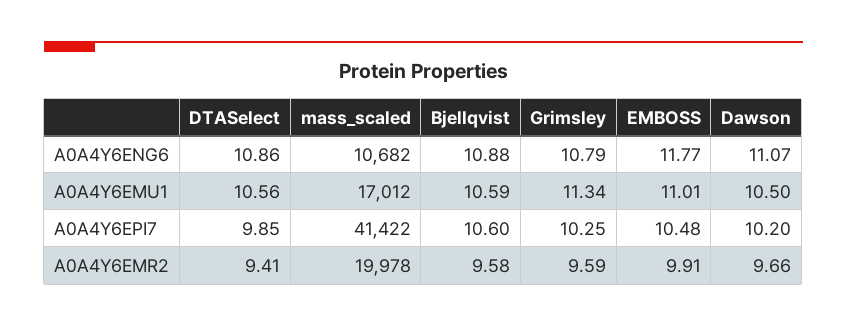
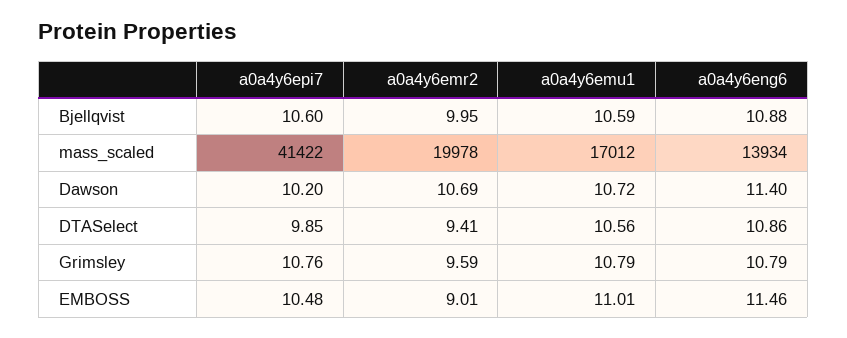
  {
    "DTASelect": {
      "A0A4Y6ENG6": 10.86,
      "A0A4Y6EMU1": 10.56,
      "A0A4Y6EPI7": 9.85,
      "A0A4Y6EMR2": 9.41
    },
    "mass_scaled": {
-     "A0A4Y6ENG6": 10682,
+     "A0A4Y6ENG6": 13934,
      "A0A4Y6EMU1": 17012,
      "A0A4Y6EPI7": 41422,
      "A0A4Y6EMR2": 19978
    },
    "Bjellqvist": {
      "A0A4Y6ENG6": 10.88,
      "A0A4Y6EMU1": 10.59,
      "A0A4Y6EPI7": 10.6,
-     "A0A4Y6EMR2": 9.58
+     "A0A4Y6EMR2": 9.95
    },
    "Grimsley": {
      "A0A4Y6ENG6": 10.79,
-     "A0A4Y6EMU1": 11.34,
+     "A0A4Y6EMU1": 10.79,
-     "A0A4Y6EPI7": 10.25,
+     "A0A4Y6EPI7": 10.76,
      "A0A4Y6EMR2": 9.59
    },
    "EMBOSS": {
-     "A0A4Y6ENG6": 11.77,
+     "A0A4Y6ENG6": 11.46,
      "A0A4Y6EMU1": 11.01,
      "A0A4Y6EPI7": 10.48,
-     "A0A4Y6EMR2": 9.91
+     "A0A4Y6EMR2": 9.01
    },
    "Dawson": {
-     "A0A4Y6ENG6": 11.07,
+     "A0A4Y6ENG6": 11.4,
-     "A0A4Y6EMU1": 10.5,
+     "A0A4Y6EMU1": 10.72,
      "A0A4Y6EPI7": 10.2,
-     "A0A4Y6EMR2": 9.66
+     "A0A4Y6EMR2": 10.69
    }
  }

